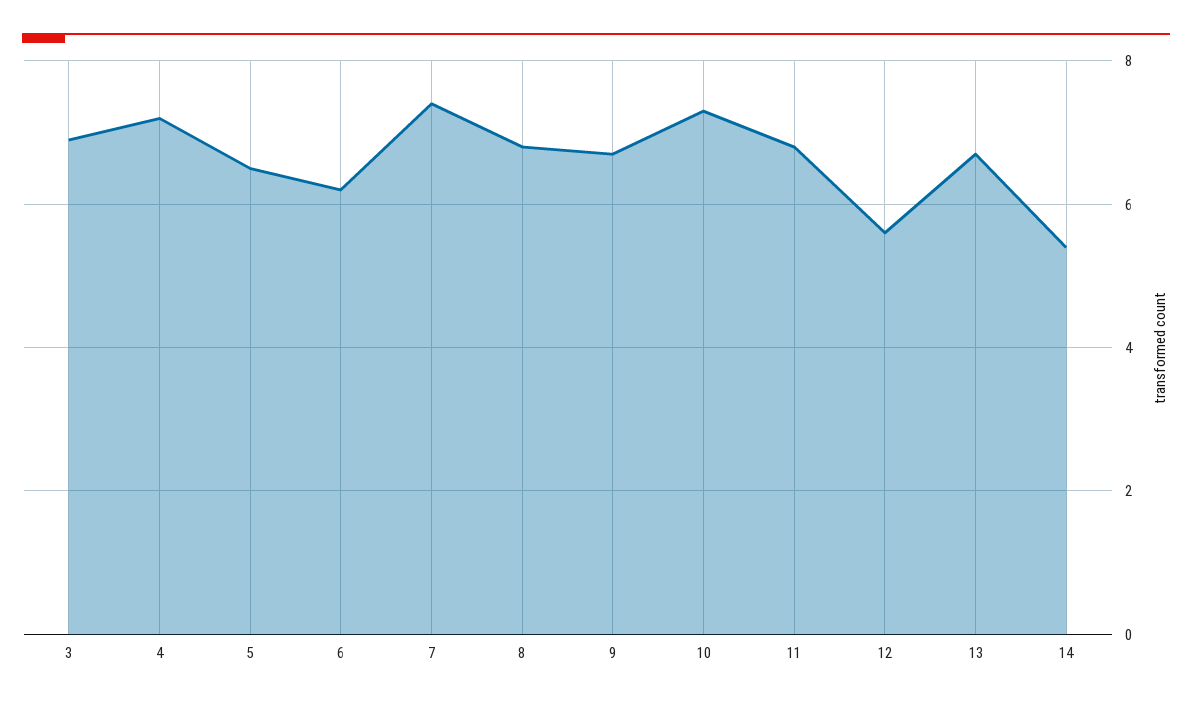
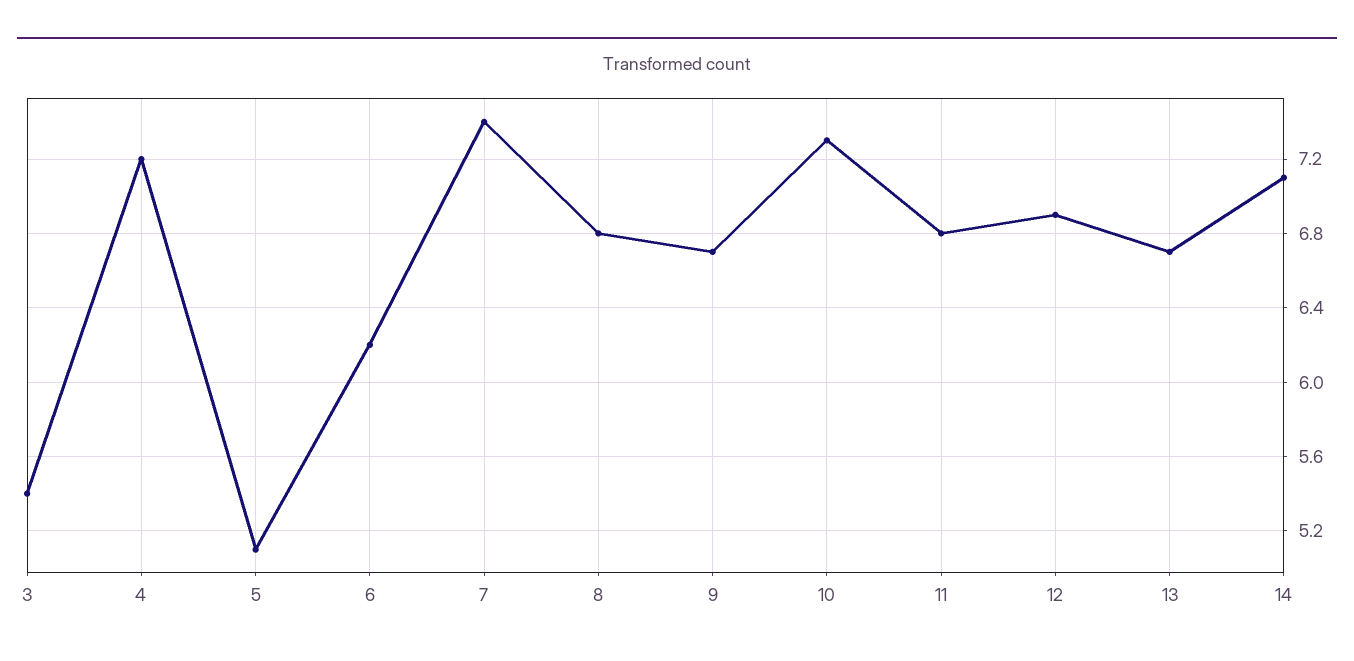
  {
-   "3": 7,
+   "3": 5.4,
    "4": 7.2,
-   "5": 6.5,
+   "5": 5.1,
    "6": 6.2,
    "7": 7.4,
    "8": 6.8,
    "9": 6.7,
    "10": 7.3,
    "11": 6.8,
-   "12": 5.5,
+   "12": 6.9,
    "13": 6.7,
-   "14": 5.5
+   "14": 7.1
  }

